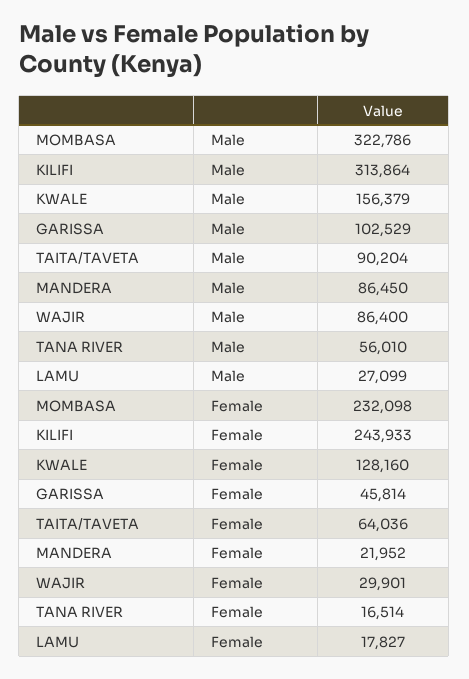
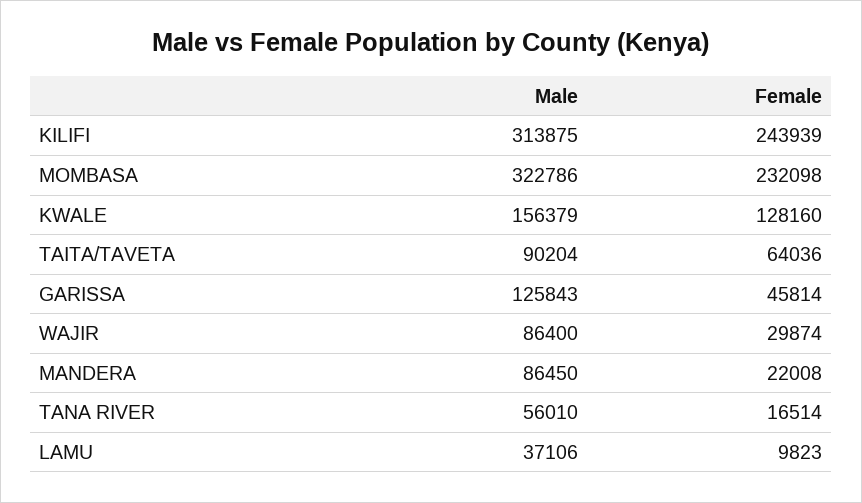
  {
    "MOMBASA": {
      "Male": 322786,
      "Female": 232098
    },
    "KILIFI": {
-     "Male": 313864,
+     "Male": 313875,
-     "Female": 243933
+     "Female": 243939
    },
    "KWALE": {
      "Male": 156379,
      "Female": 128160
    },
    "GARISSA": {
-     "Male": 102529,
+     "Male": 125843,
      "Female": 45814
    },
    "TAITA/TAVETA": {
      "Male": 90204,
      "Female": 64036
    },
    "MANDERA": {
      "Male": 86450,
-     "Female": 21952
+     "Female": 22008
    },
    "WAJIR": {
      "Male": 86400,
-     "Female": 29901
+     "Female": 29874
    },
    "TANA RIVER": {
      "Male": 56010,
      "Female": 16514
    },
    "LAMU": {
-     "Male": 27099,
+     "Male": 37106,
-     "Female": 17827
+     "Female": 9823
    }
  }

